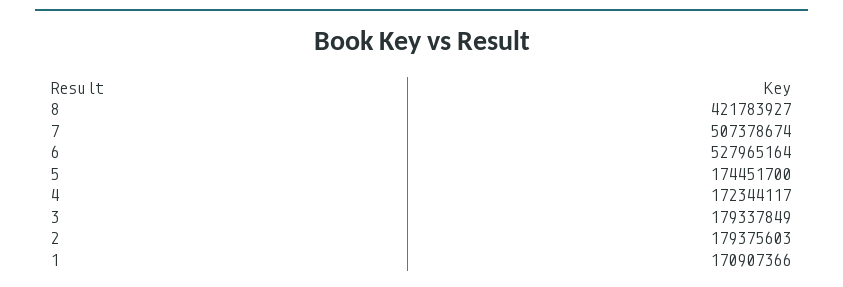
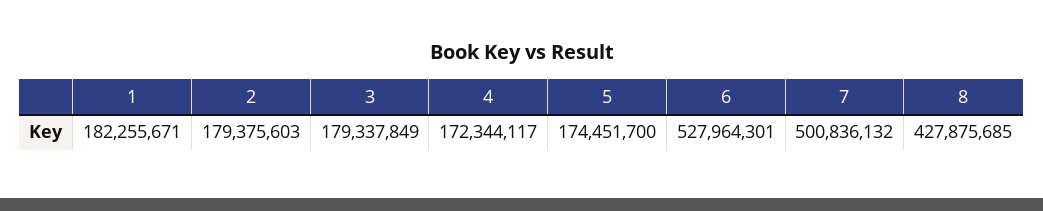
  {
-   "8": 421783927,
+   "8": 427875685,
-   "7": 507378674,
+   "7": 500836132,
-   "6": 527965164,
+   "6": 527964301,
    "5": 174451700,
    "4": 172344117,
    "3": 179337849,
    "2": 179375603,
-   "1": 170907366
+   "1": 182255671
  }

